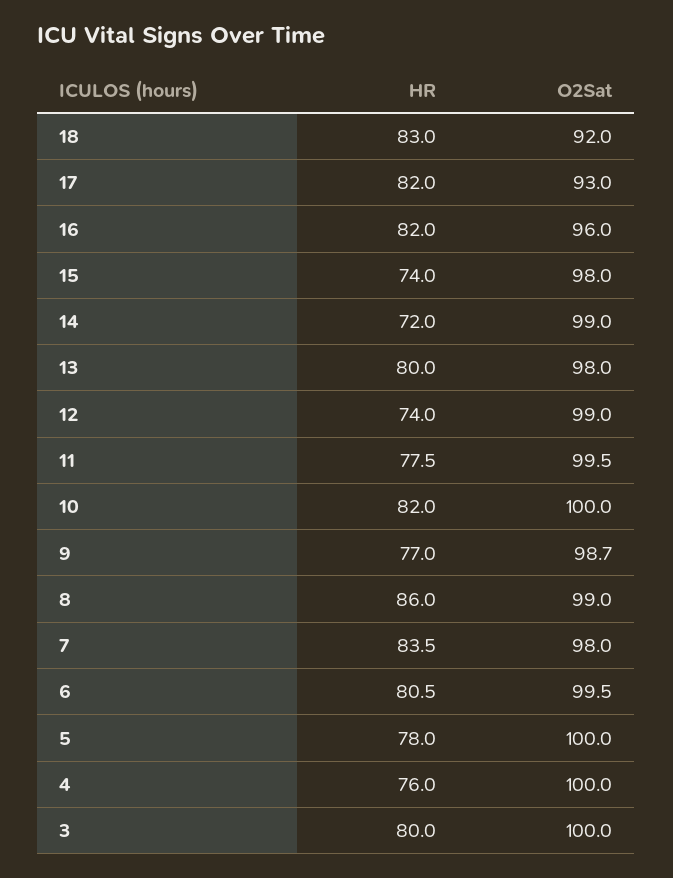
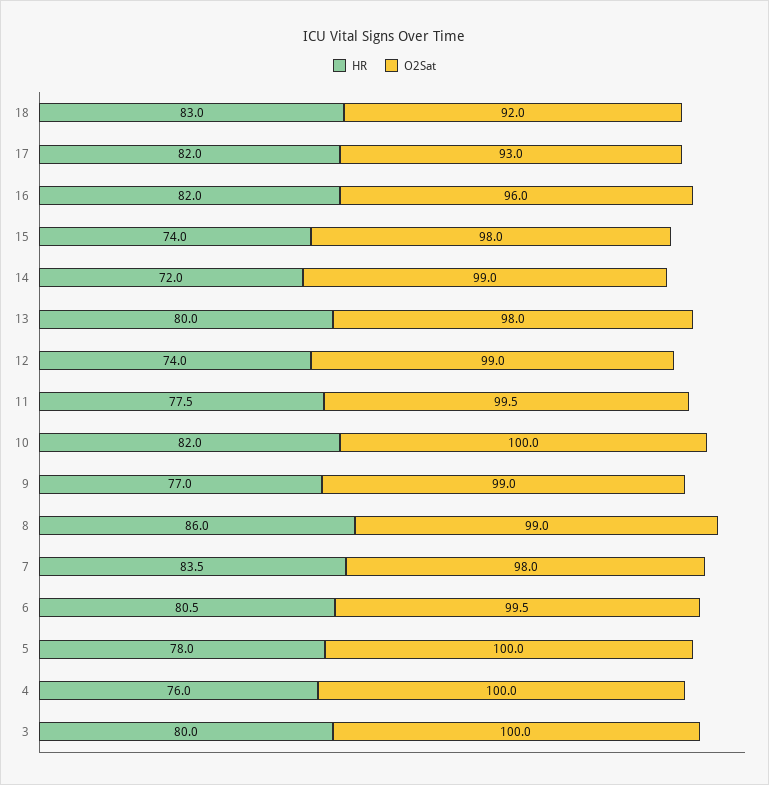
  {
    "HR": {
      "18": 83,
      "17": 82,
      "16": 82,
      "15": 74,
      "14": 72,
      "13": 80,
      "12": 74,
      "11": 77.5,
      "10": 82,
      "9": 77,
      "8": 86,
      "7": 83.5,
      "6": 80.5,
      "5": 78,
      "4": 76,
      "3": 80
    },
    "O2Sat": {
      "18": 92,
      "17": 93,
      "16": 96,
      "15": 98,
      "14": 99,
      "13": 98,
      "12": 99,
      "11": 99.5,
      "10": 100,
-     "9": 98.7,
+     "9": 99,
      "8": 99,
      "7": 98,
      "6": 99.5,
      "5": 100,
      "4": 100,
      "3": 100
    }
  }

